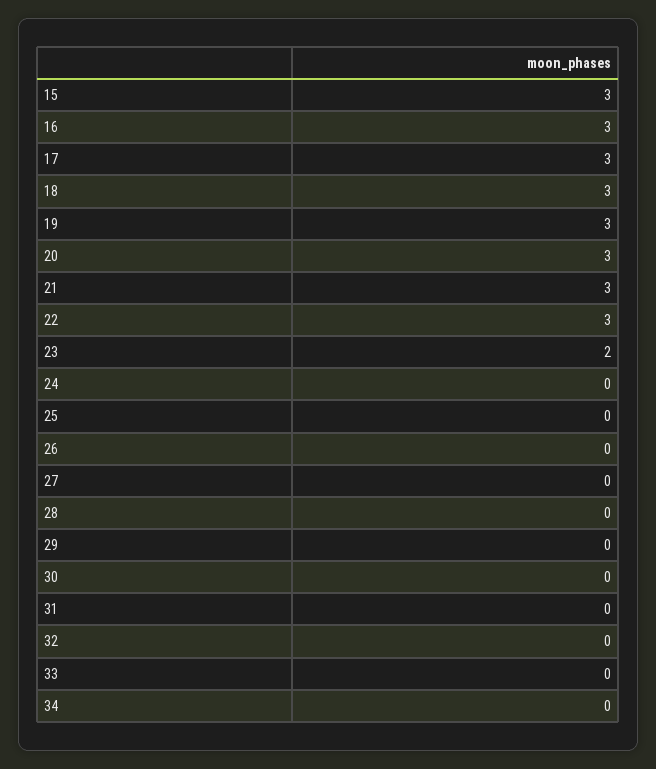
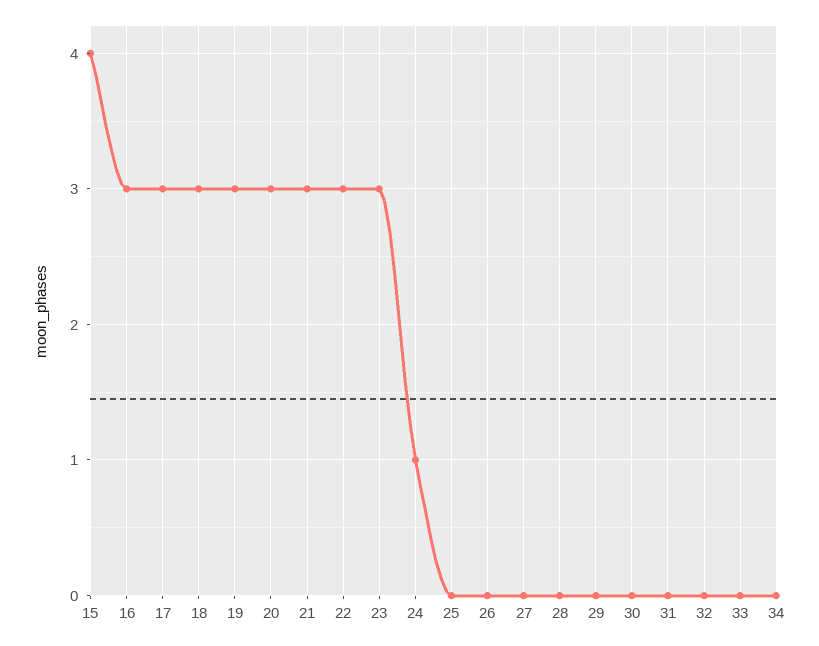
  {
-   "15": 3,
+   "15": 4,
    "16": 3,
    "17": 3,
    "18": 3,
    "19": 3,
    "20": 3,
    "21": 3,
    "22": 3,
-   "23": 2,
+   "23": 3,
-   "24": 0,
+   "24": 1,
    "25": 0,
    "26": 0,
    "27": 0,
    "28": 0,
    "29": 0,
    "30": 0,
    "31": 0,
    "32": 0,
    "33": 0,
    "34": 0
  }

